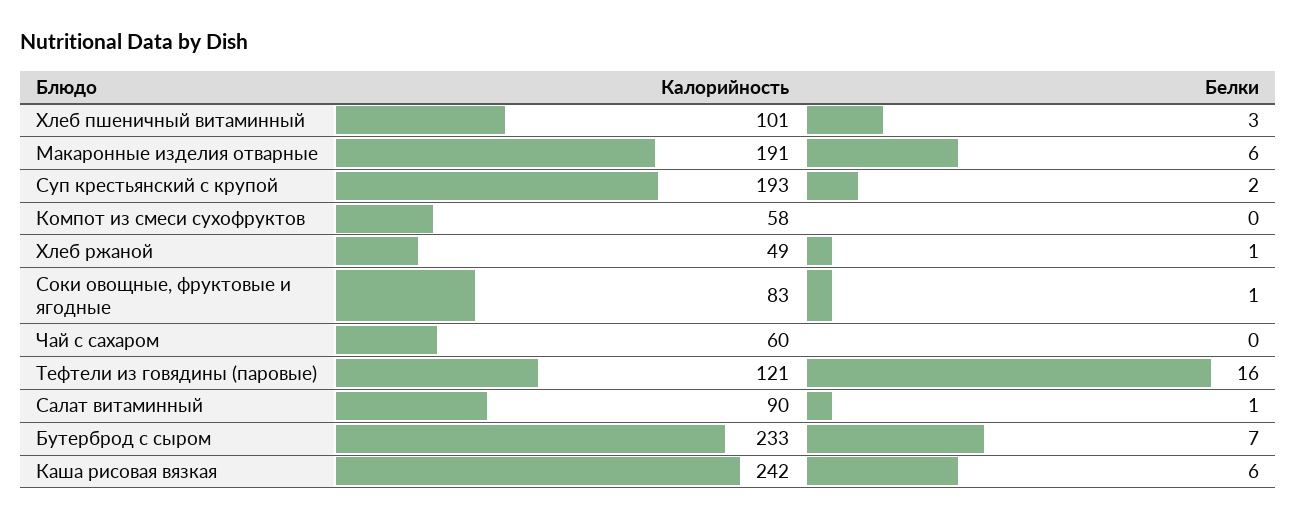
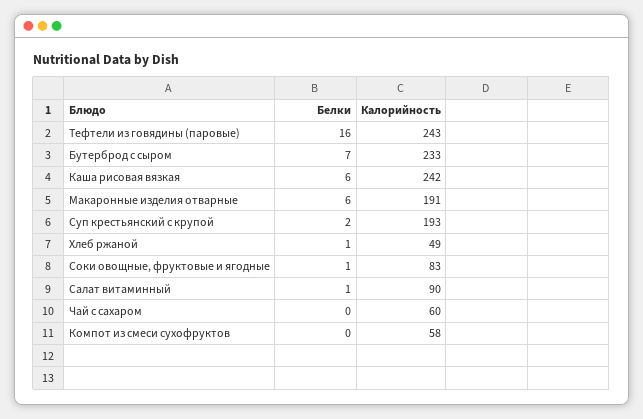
  {
    "Калорийность": {
-     "Хлеб пшеничный витаминный": 101,
      "Макаронные изделия отварные": 191,
      "Суп крестьянский с крупой": 193,
      "Компот из смеси сухофруктов": 58,
      "Хлеб ржаной": 49,
      "Соки овощные, фруктовые и ягодные": 83,
      "Чай с сахаром": 60,
-     "Тефтели из говядины (паровые)": 121,
+     "Тефтели из говядины (паровые)": 243,
      "Салат витаминный": 90,
      "Бутерброд с сыром": 233,
      "Каша рисовая вязкая": 242
    },
    "Белки": {
-     "Хлеб пшеничный витаминный": 3,
      "Макаронные изделия отварные": 6,
      "Суп крестьянский с крупой": 2,
      "Компот из смеси сухофруктов": 0,
      "Хлеб ржаной": 1,
      "Соки овощные, фруктовые и ягодные": 1,
      "Чай с сахаром": 0,
      "Тефтели из говядины (паровые)": 16,
      "Салат витаминный": 1,
      "Бутерброд с сыром": 7,
      "Каша рисовая вязкая": 6
    }
  }

